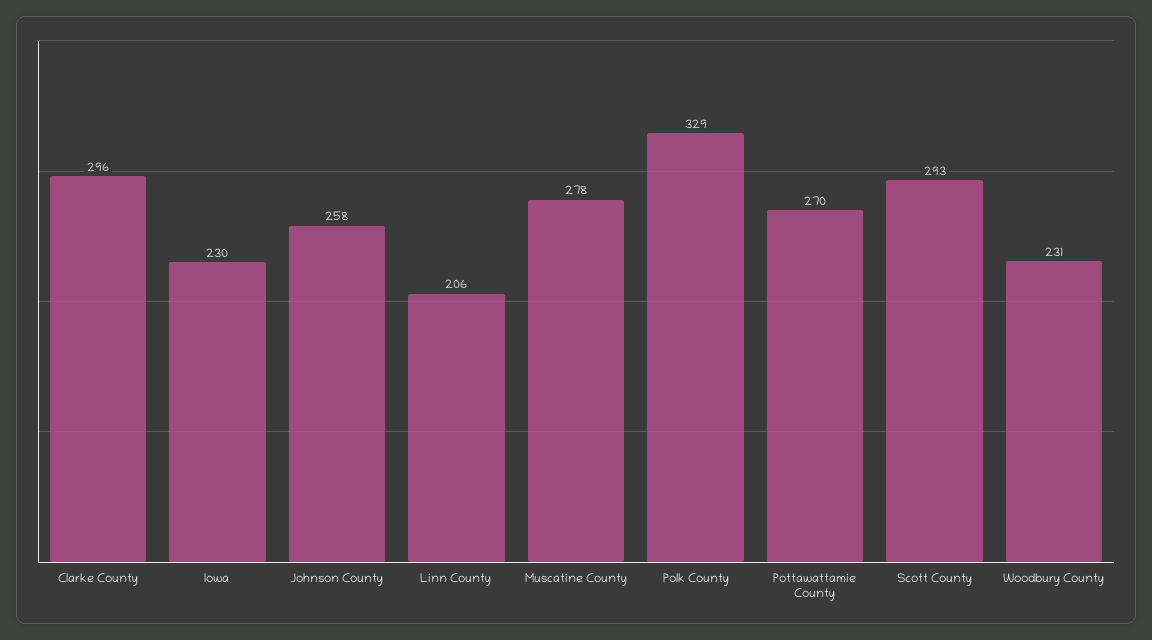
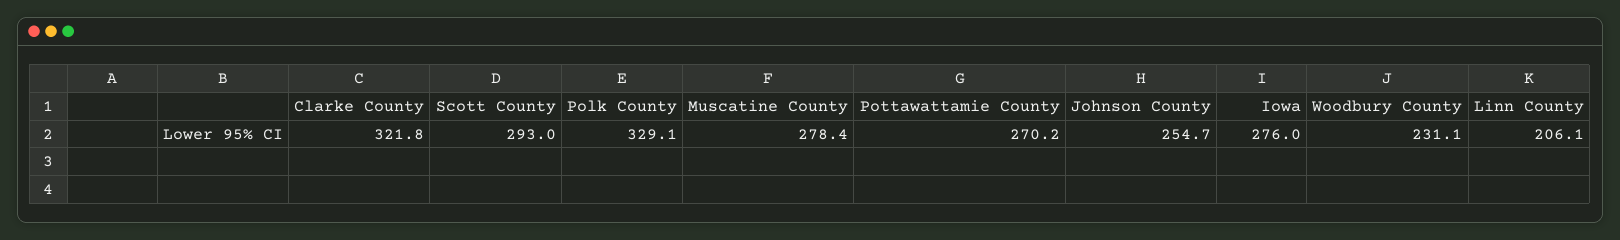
  {
-   "Clarke County": 296,
+   "Clarke County": 321.8,
-   "Iowa": 230,
+   "Iowa": 276,
-   "Johnson County": 258,
+   "Johnson County": 254.7,
    "Linn County": 206.1,
    "Muscatine County": 278.4,
    "Polk County": 329.1,
    "Pottawattamie County": 270.2,
    "Scott County": 293,
    "Woodbury County": 231.1
  }

